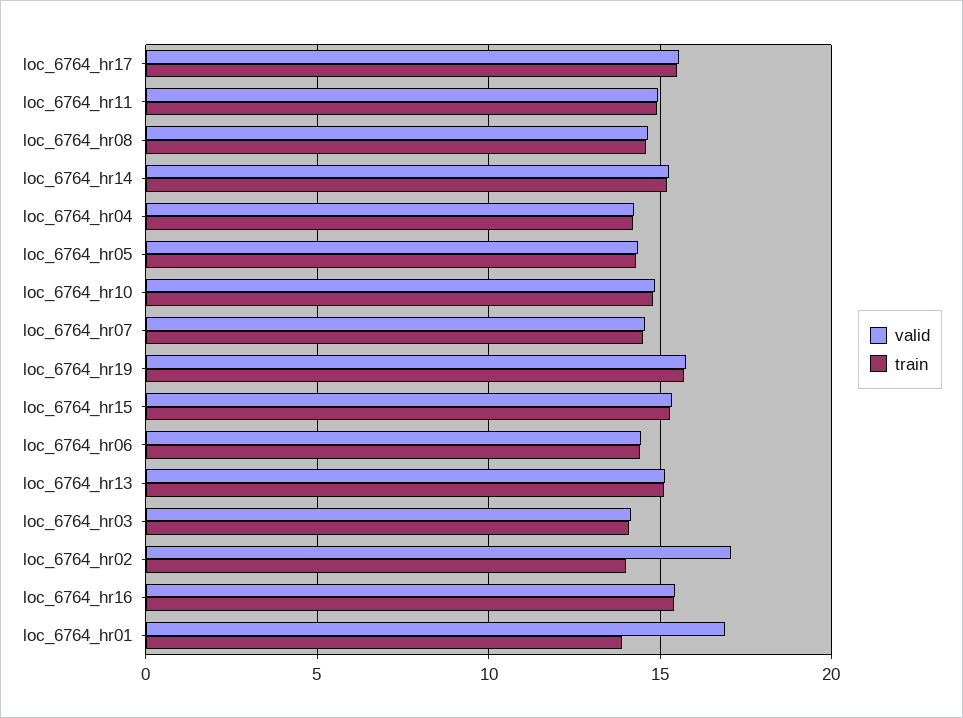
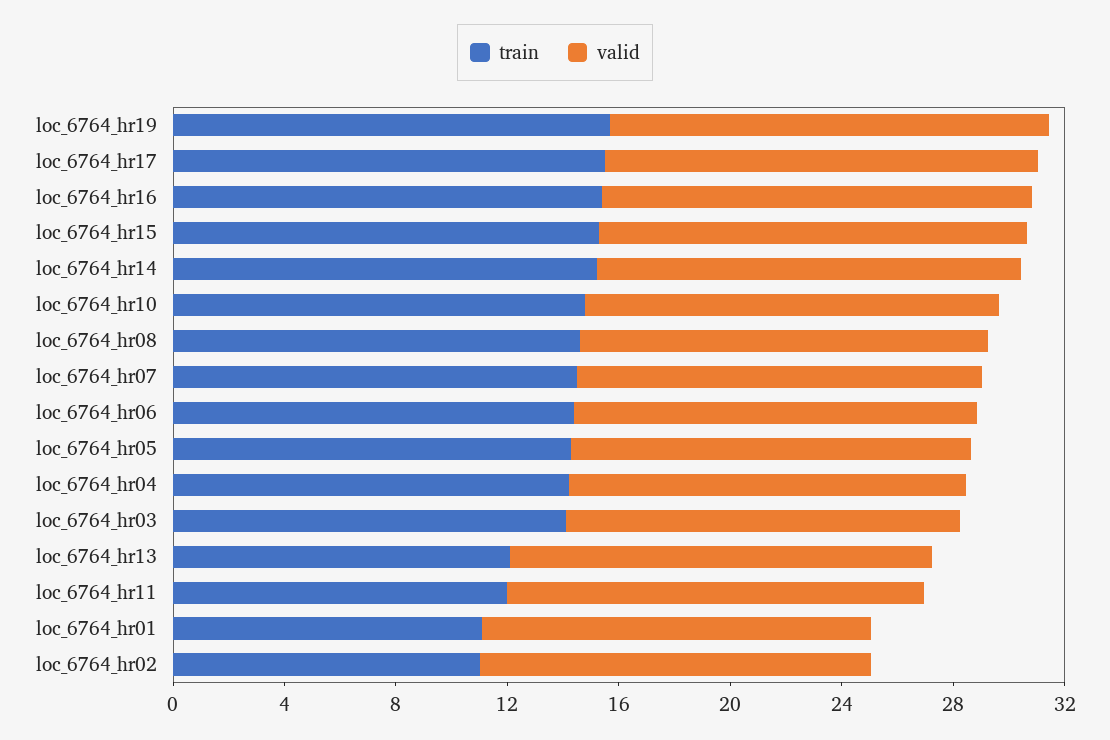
  {
    "valid": {
      "loc_6764_hr17": 15.5,
      "loc_6764_hr11": 15,
      "loc_6764_hr08": 14.5,
      "loc_6764_hr14": 15.5,
      "loc_6764_hr04": 14.5,
      "loc_6764_hr05": 14.5,
      "loc_6764_hr10": 15,
      "loc_6764_hr07": 14.5,
      "loc_6764_hr19": 16,
      "loc_6764_hr15": 15.5,
      "loc_6764_hr06": 14.5,
      "loc_6764_hr13": 15,
      "loc_6764_hr03": 14,
-     "loc_6764_hr02": 17,
+     "loc_6764_hr02": 14,
      "loc_6764_hr16": 15.5,
-     "loc_6764_hr01": 17
+     "loc_6764_hr01": 14
    },
    "train": {
      "loc_6764_hr17": 15.5,
-     "loc_6764_hr11": 15,
+     "loc_6764_hr11": 12,
      "loc_6764_hr08": 14.5,
      "loc_6764_hr14": 15,
      "loc_6764_hr04": 14,
      "loc_6764_hr05": 14.5,
      "loc_6764_hr10": 15,
      "loc_6764_hr07": 14.5,
      "loc_6764_hr19": 15.5,
      "loc_6764_hr15": 15.5,
      "loc_6764_hr06": 14.5,
-     "loc_6764_hr13": 15,
+     "loc_6764_hr13": 12,
      "loc_6764_hr03": 14,
-     "loc_6764_hr02": 14,
+     "loc_6764_hr02": 11,
      "loc_6764_hr16": 15.5,
-     "loc_6764_hr01": 14
+     "loc_6764_hr01": 11
    }
  }

